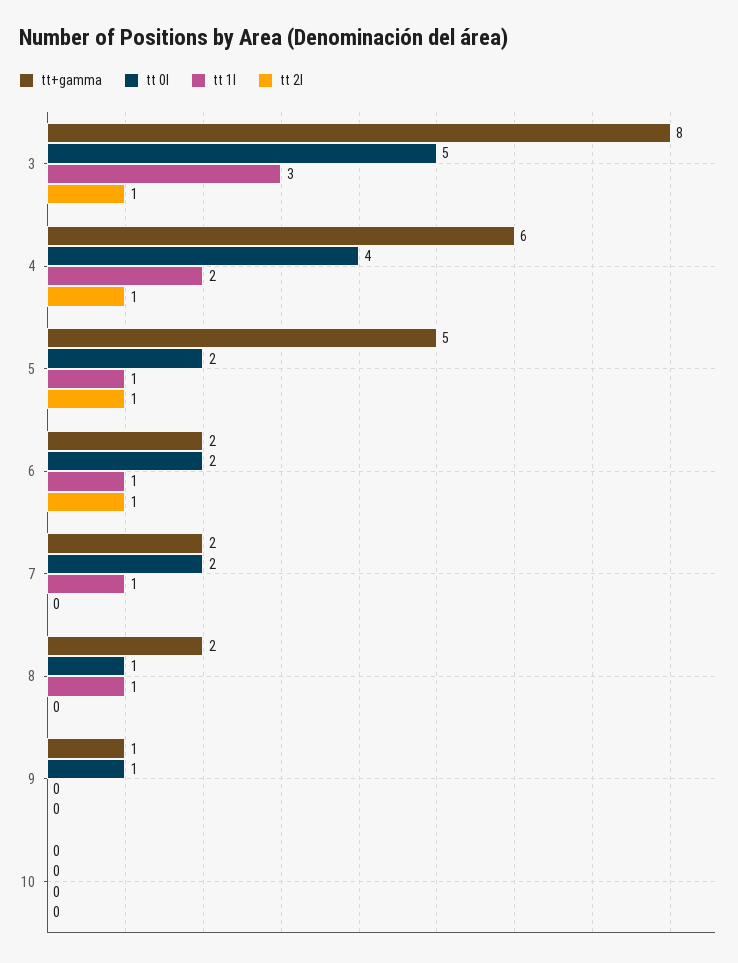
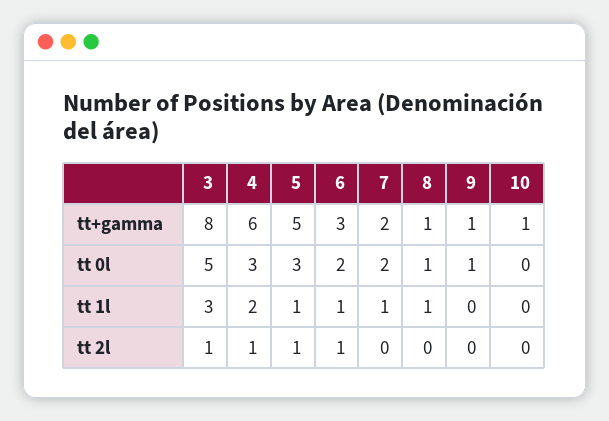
  {
    "tt+gamma": {
      "3": 8,
      "4": 6,
      "5": 5,
-     "6": 2,
+     "6": 3,
      "7": 2,
-     "8": 2,
+     "8": 1,
      "9": 1,
-     "10": 0
+     "10": 1
    },
    "tt 0l": {
      "3": 5,
-     "4": 4,
+     "4": 3,
-     "5": 2,
+     "5": 3,
      "6": 2,
      "7": 2,
      "8": 1,
      "9": 1,
      "10": 0
    },
    "tt 1l": {
      "3": 3,
      "4": 2,
      "5": 1,
      "6": 1,
      "7": 1,
      "8": 1,
      "9": 0,
      "10": 0
    },
    "tt 2l": {
      "3": 1,
      "4": 1,
      "5": 1,
      "6": 1,
      "7": 0,
      "8": 0,
      "9": 0,
      "10": 0
    }
  }

